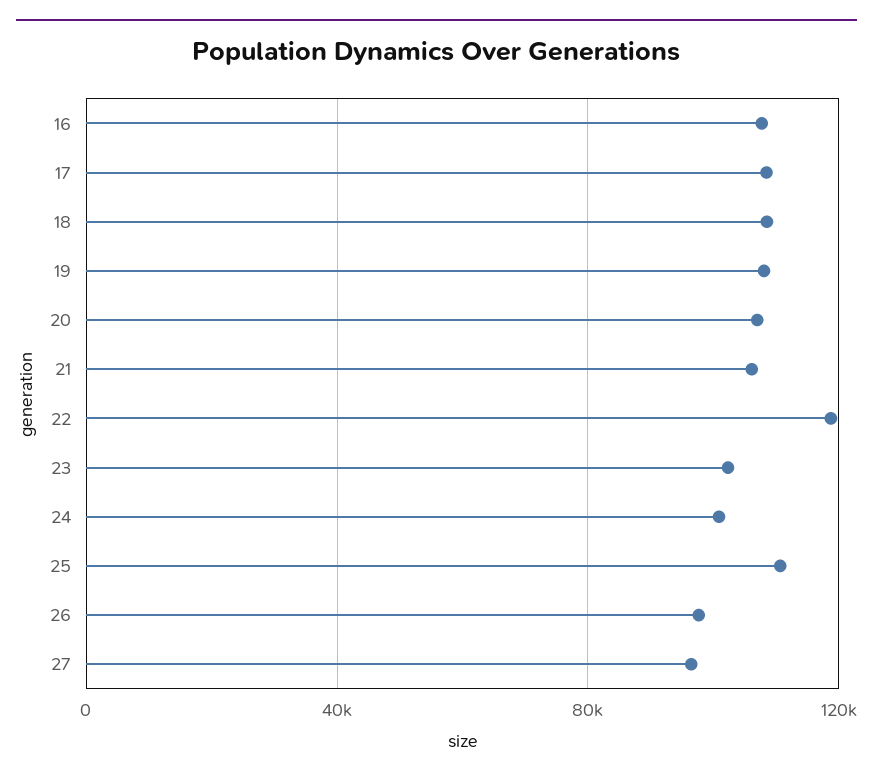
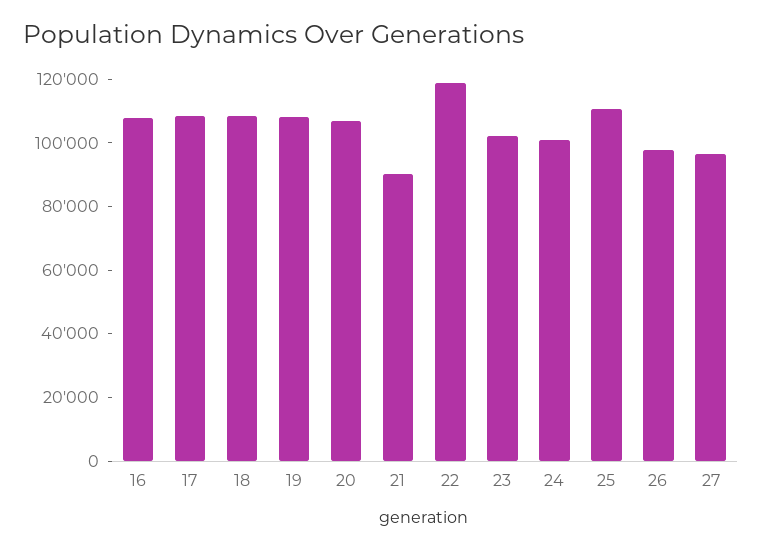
  {
    "16": 110000,
    "17": 110000,
    "18": 110000,
    "19": 110000,
    "20": 105000,
-   "21": 105000,
+   "21": 90000,
    "22": 120000,
    "23": 100000,
    "24": 100000,
    "25": 110000,
    "26": 100000,
    "27": 95000
  }

